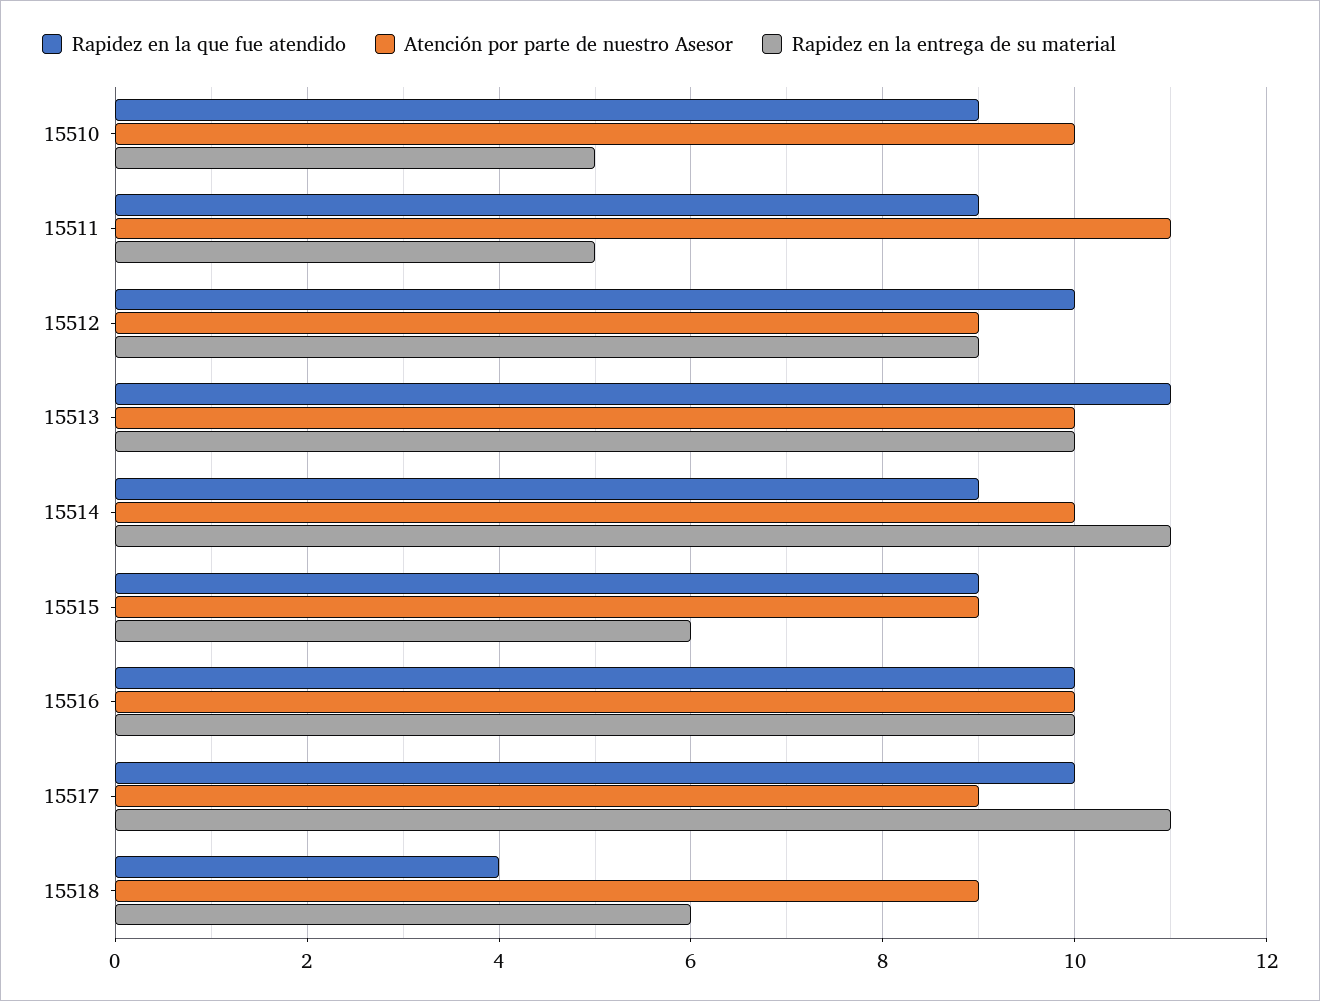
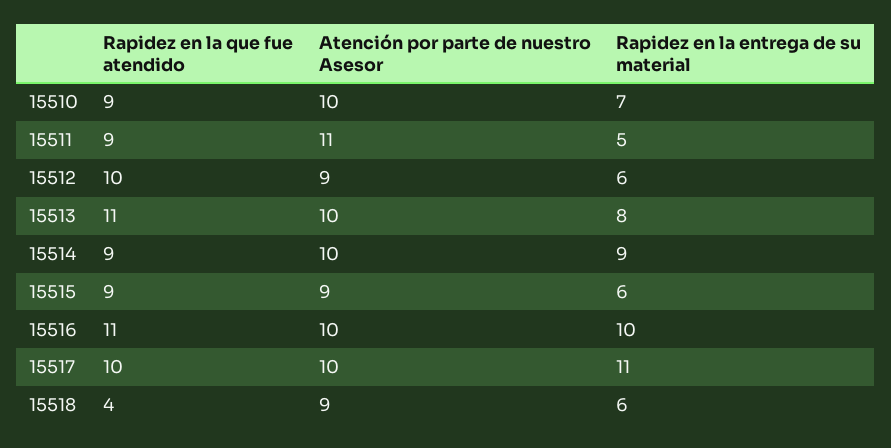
  {
    "Rapidez en la que fue atendido": {
      "15510": 9,
      "15511": 9,
      "15512": 10,
      "15513": 11,
      "15514": 9,
      "15515": 9,
-     "15516": 10,
+     "15516": 11,
      "15517": 10,
      "15518": 4
    },
    "Atención por parte de nuestro Asesor": {
      "15510": 10,
      "15511": 11,
      "15512": 9,
      "15513": 10,
      "15514": 10,
      "15515": 9,
      "15516": 10,
-     "15517": 9,
+     "15517": 10,
      "15518": 9
    },
    "Rapidez en la entrega de su material": {
-     "15510": 5,
+     "15510": 7,
      "15511": 5,
-     "15512": 9,
+     "15512": 6,
-     "15513": 10,
+     "15513": 8,
-     "15514": 11,
+     "15514": 9,
      "15515": 6,
      "15516": 10,
      "15517": 11,
      "15518": 6
    }
  }

